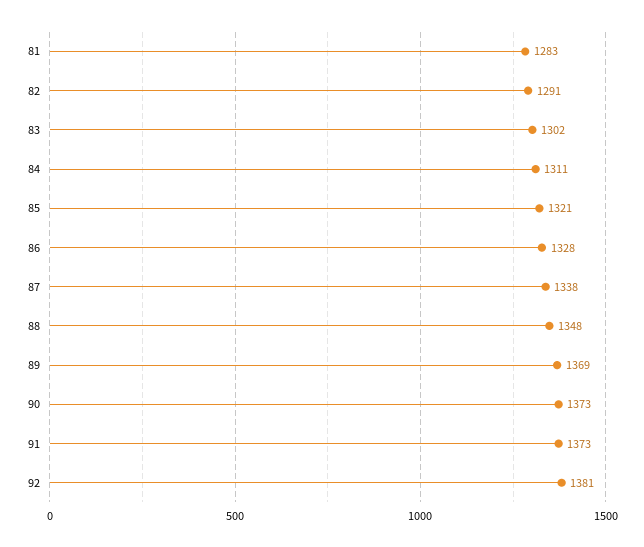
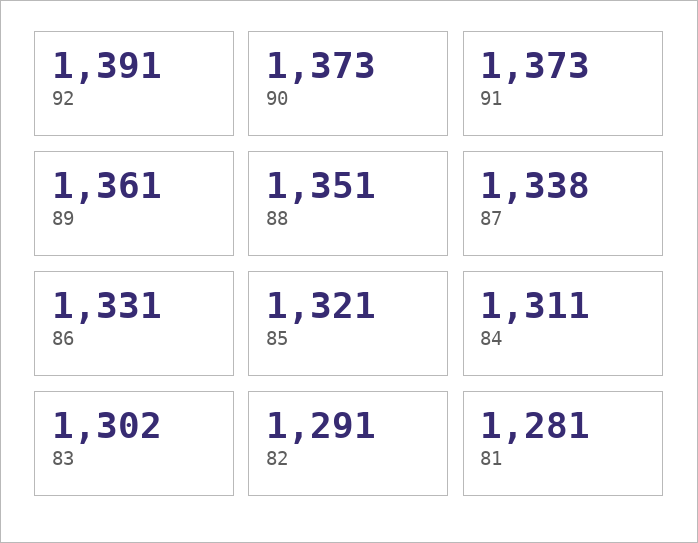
  {
-   "81": 1283,
+   "81": 1281,
    "82": 1291,
    "83": 1302,
    "84": 1311,
    "85": 1321,
-   "86": 1328,
+   "86": 1331,
    "87": 1338,
-   "88": 1348,
+   "88": 1351,
-   "89": 1369,
+   "89": 1361,
    "90": 1373,
    "91": 1373,
-   "92": 1381
+   "92": 1391
  }

